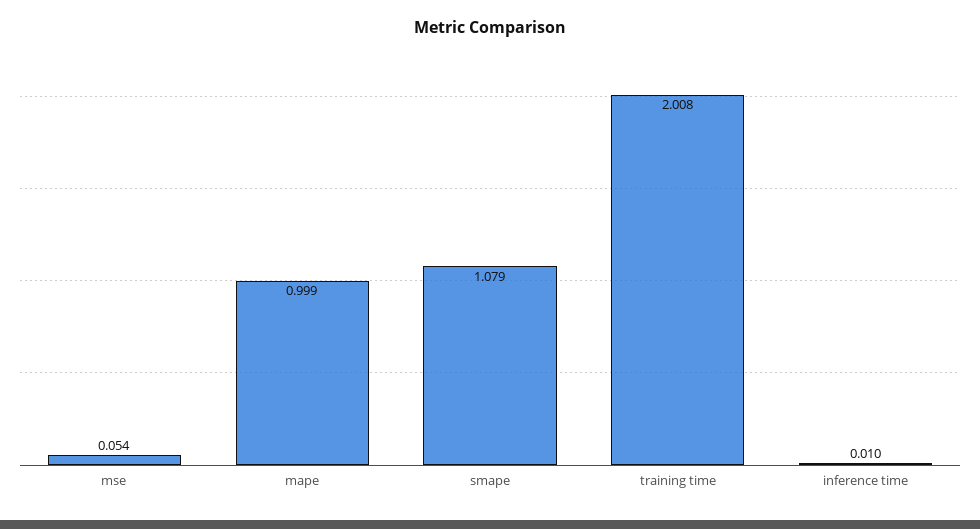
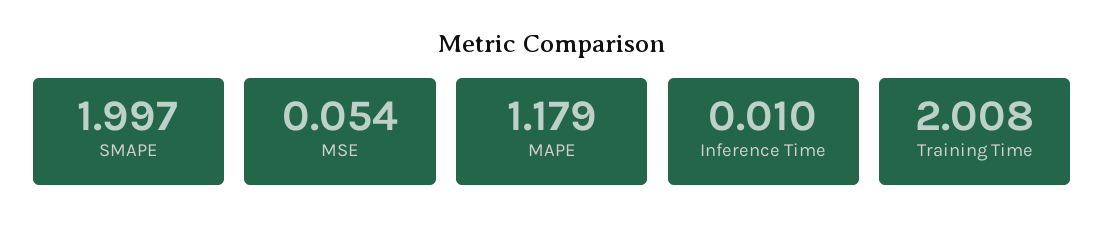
  {
    "mse": 0.054,
-   "mape": 0.999,
+   "mape": 1.179,
-   "smape": 1.079,
+   "smape": 1.997,
    "training time": 2.008,
    "inference time": 0.01
  }

